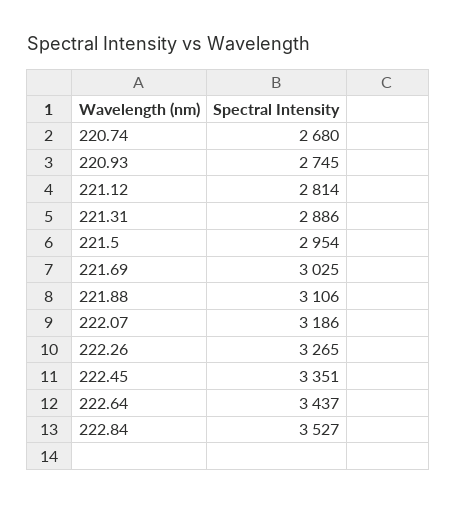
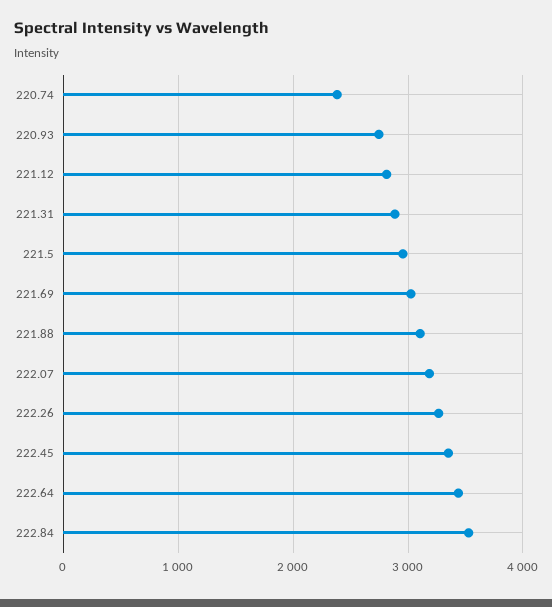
  {
-   "220.74": 2680,
+   "220.74": 2400,
    "220.93": 2745,
    "221.12": 2814,
    "221.31": 2886,
    "221.5": 2954,
    "221.69": 3025,
    "221.88": 3106,
    "222.07": 3186,
    "222.26": 3265,
    "222.45": 3351,
    "222.64": 3437,
    "222.84": 3527
  }

